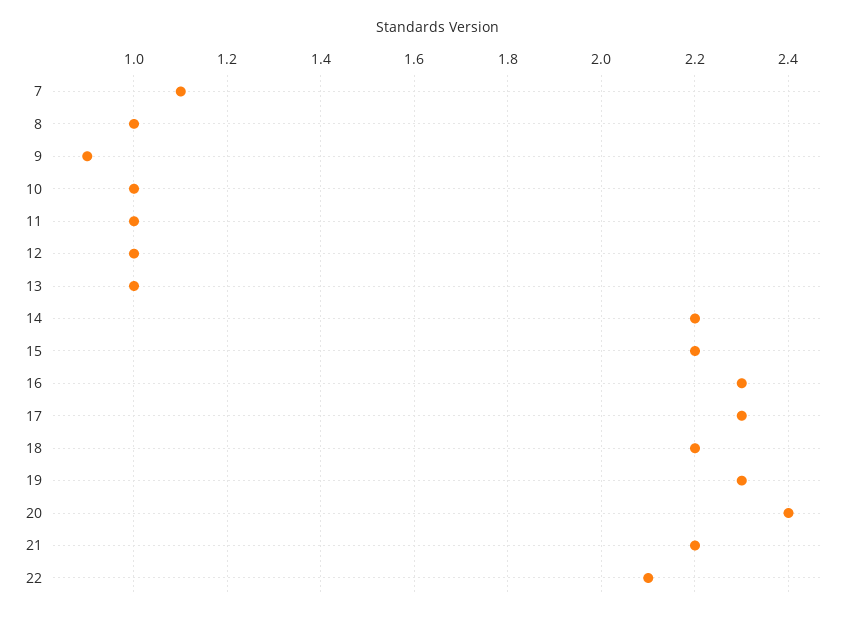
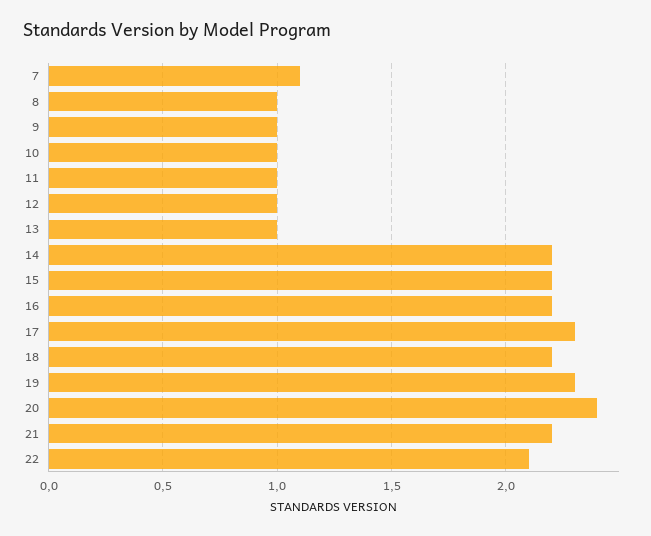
  {
    "7": 1.1,
    "8": 1,
-   "9": 0.9,
+   "9": 1,
    "10": 1,
    "11": 1,
    "12": 1,
    "13": 1,
    "14": 2.2,
    "15": 2.2,
-   "16": 2.3,
+   "16": 2.2,
    "17": 2.3,
    "18": 2.2,
    "19": 2.3,
    "20": 2.4,
    "21": 2.2,
    "22": 2.1
  }

